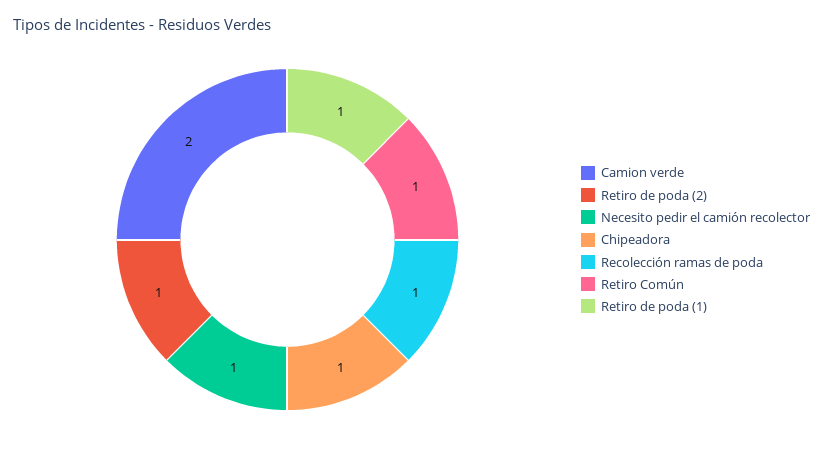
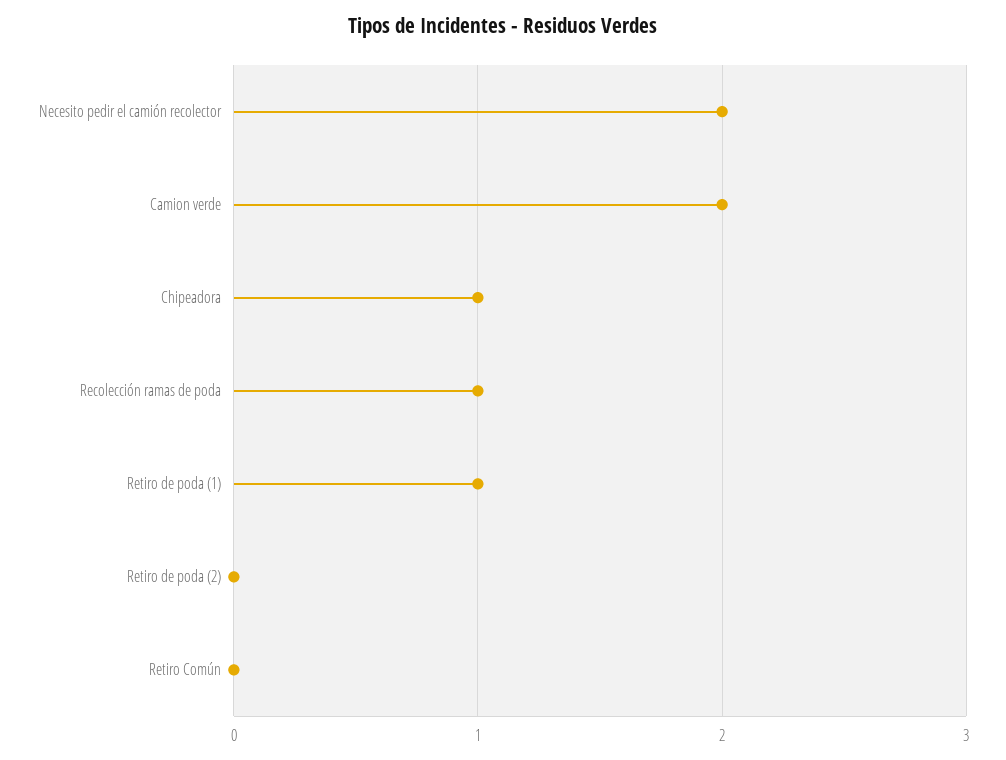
  {
    "Camion verde": 2,
-   "Retiro de poda (2)": 1,
+   "Retiro de poda (2)": 0,
-   "Necesito pedir el camión recolector": 1,
+   "Necesito pedir el camión recolector": 2,
    "Chipeadora": 1,
    "Recolección ramas de poda": 1,
-   "Retiro Común": 1,
+   "Retiro Común": 0,
    "Retiro de poda (1)": 1
  }

